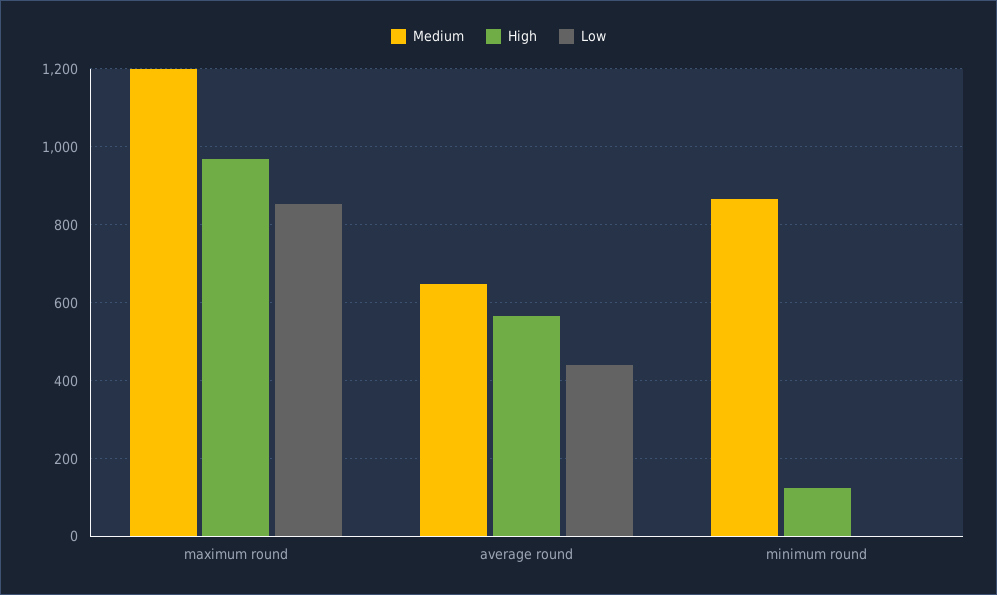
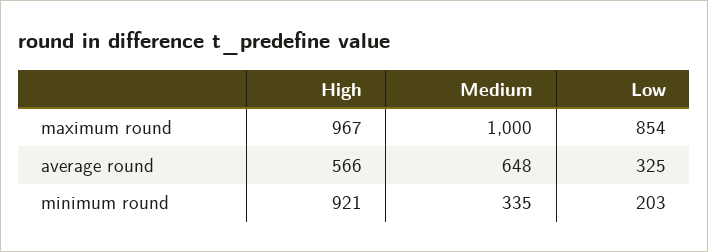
  {
    "Medium": {
-     "maximum round": 1200,
+     "maximum round": 1000,
      "average round": 648,
-     "minimum round": 860
+     "minimum round": 335
    },
    "High": {
      "maximum round": 967,
      "average round": 566,
-     "minimum round": 120
+     "minimum round": 921
    },
    "Low": {
      "maximum round": 854,
-     "average round": 440,
+     "average round": 325,
-     "minimum round": 0
+     "minimum round": 203
    }
  }

